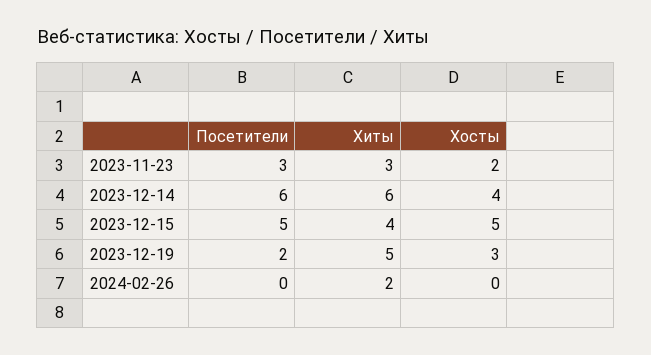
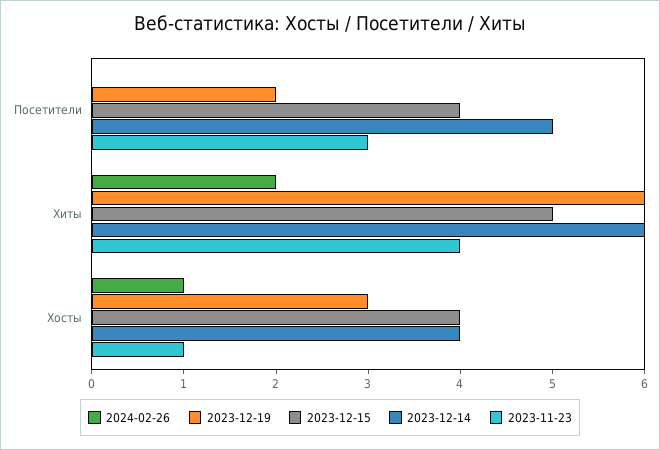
  {
    "2023-11-23": {
      "Посетители": 3,
-     "Хиты": 3,
+     "Хиты": 4,
-     "Хосты": 2
+     "Хосты": 1
    },
    "2023-12-14": {
-     "Посетители": 6,
+     "Посетители": 5,
      "Хиты": 6,
      "Хосты": 4
    },
    "2023-12-15": {
-     "Посетители": 5,
+     "Посетители": 4,
-     "Хиты": 4,
+     "Хиты": 5,
-     "Хосты": 5
+     "Хосты": 4
    },
    "2023-12-19": {
      "Посетители": 2,
-     "Хиты": 5,
+     "Хиты": 6,
      "Хосты": 3
    },
    "2024-02-26": {
      "Посетители": 0,
      "Хиты": 2,
-     "Хосты": 0
+     "Хосты": 1
    }
  }

